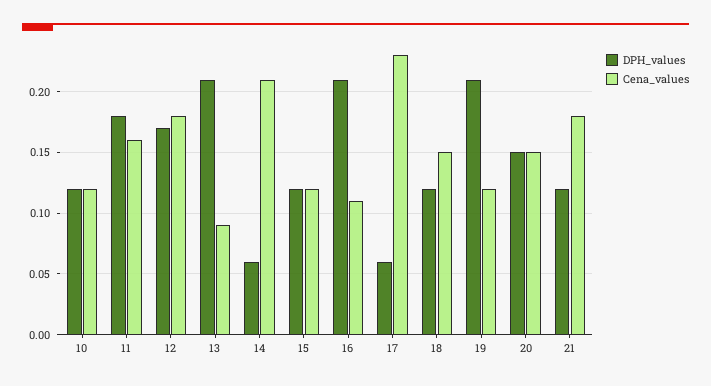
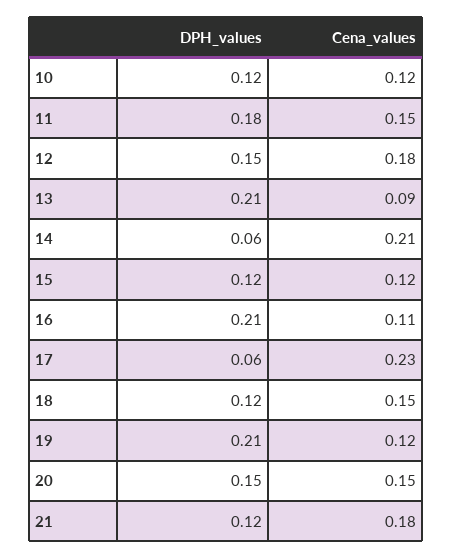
  {
    "DPH_values": {
      "10": 0.12,
      "11": 0.18,
-     "12": 0.17,
+     "12": 0.15,
      "13": 0.21,
      "14": 0.06,
      "15": 0.12,
      "16": 0.21,
      "17": 0.06,
      "18": 0.12,
      "19": 0.21,
      "20": 0.15,
      "21": 0.12
    },
    "Cena_values": {
      "10": 0.12,
-     "11": 0.16,
+     "11": 0.15,
      "12": 0.18,
      "13": 0.09,
      "14": 0.21,
      "15": 0.12,
      "16": 0.11,
      "17": 0.23,
      "18": 0.15,
      "19": 0.12,
      "20": 0.15,
      "21": 0.18
    }
  }

